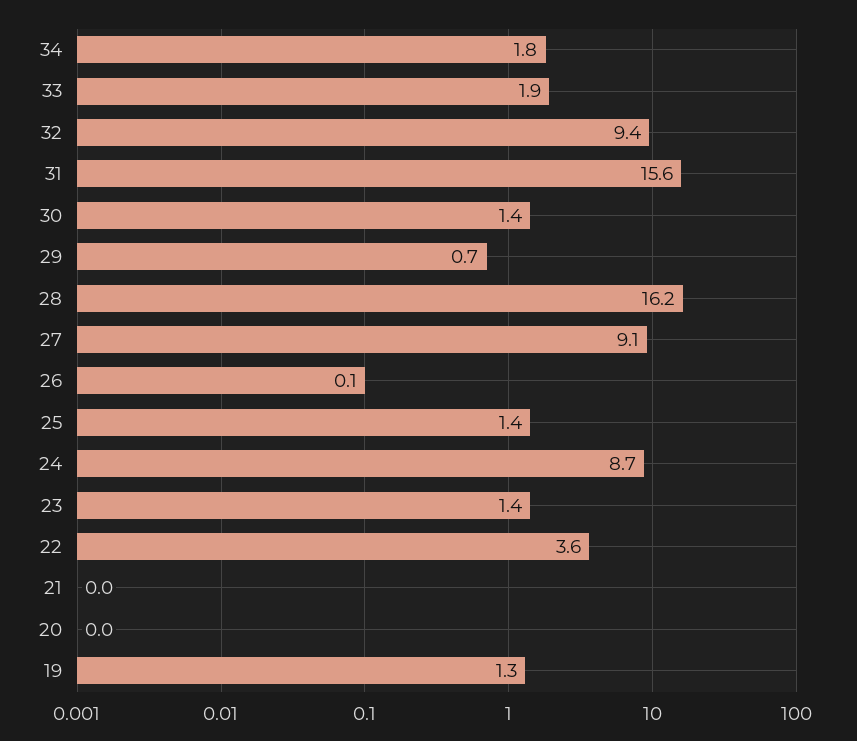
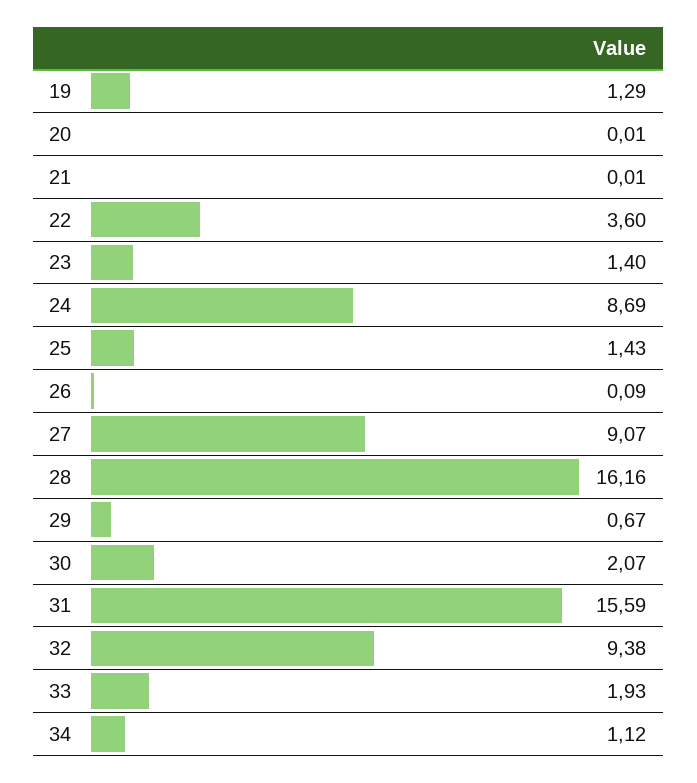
  {
-   "34": 1.8,
+   "34": 1.12,
    "33": 1.93,
    "32": 9.38,
    "31": 15.59,
-   "30": 1.4,
+   "30": 2.07,
    "29": 0.67,
    "28": 16.16,
    "27": 9.07,
    "26": 0.09,
    "25": 1.43,
    "24": 8.69,
    "23": 1.4,
    "22": 3.6,
    "21": 0.01,
    "20": 0.01,
    "19": 1.29
  }

